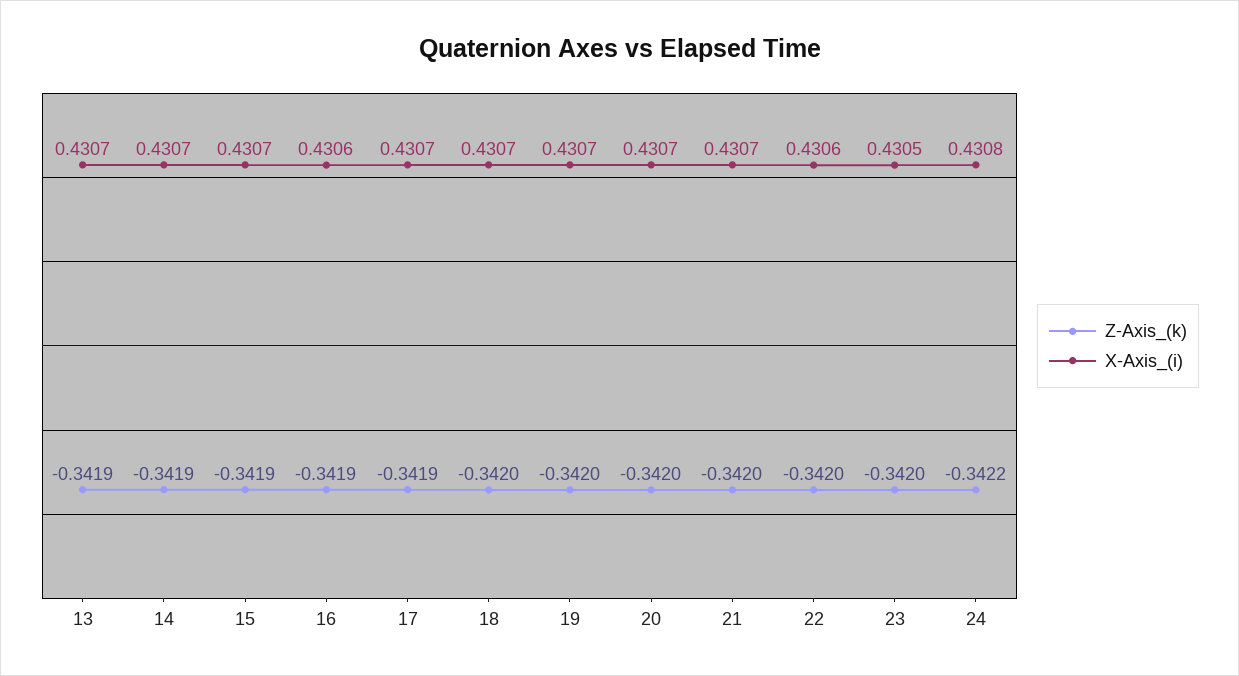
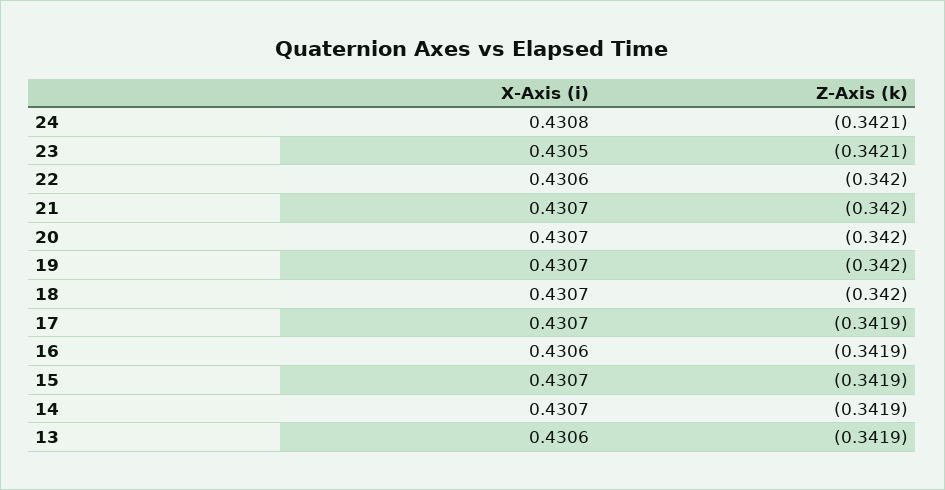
  {
    "Z-Axis_(k)": {
      "13": -0.3419,
      "14": -0.3419,
      "15": -0.3419,
      "16": -0.3419,
      "17": -0.3419,
      "18": -0.342,
      "19": -0.342,
      "20": -0.342,
      "21": -0.342,
      "22": -0.342,
-     "23": -0.342,
+     "23": -0.3421,
-     "24": -0.3422
+     "24": -0.3421
    },
    "X-Axis_(i)": {
-     "13": 0.4307,
+     "13": 0.4306,
      "14": 0.4307,
      "15": 0.4307,
      "16": 0.4306,
      "17": 0.4307,
      "18": 0.4307,
      "19": 0.4307,
      "20": 0.4307,
      "21": 0.4307,
      "22": 0.4306,
      "23": 0.4305,
      "24": 0.4308
    }
  }

